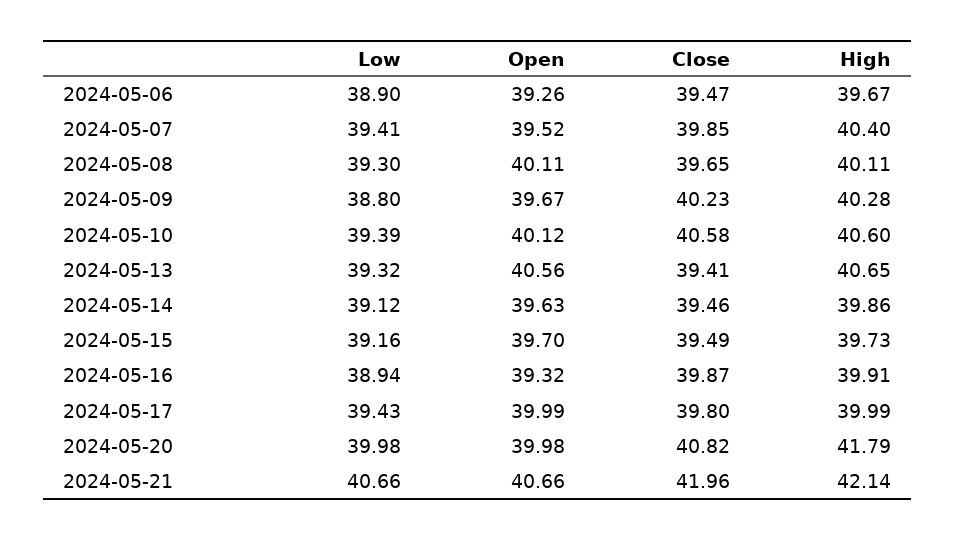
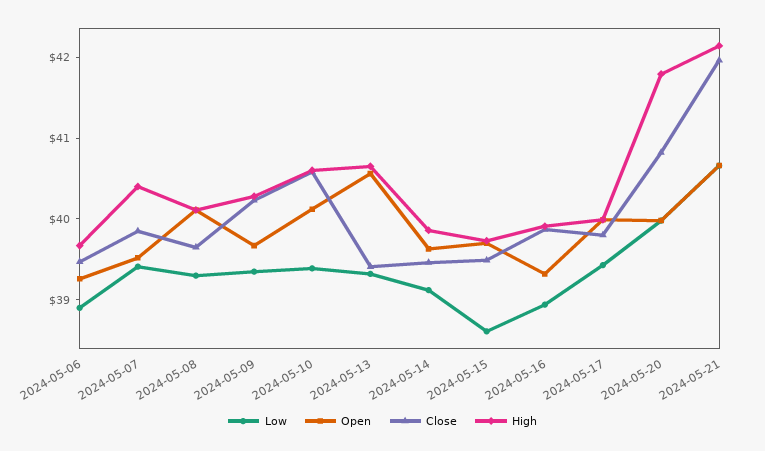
  {
    "Low": {
      "2024-05-06": 38.9,
      "2024-05-07": 39.41,
      "2024-05-08": 39.3,
-     "2024-05-09": 38.8,
+     "2024-05-09": 39.4,
      "2024-05-10": 39.39,
      "2024-05-13": 39.32,
      "2024-05-14": 39.12,
-     "2024-05-15": 39.16,
+     "2024-05-15": 38.6,
      "2024-05-16": 38.94,
      "2024-05-17": 39.43,
      "2024-05-20": 39.98,
      "2024-05-21": 40.66
    },
    "Open": {
      "2024-05-06": 39.26,
      "2024-05-07": 39.52,
      "2024-05-08": 40.11,
      "2024-05-09": 39.67,
      "2024-05-10": 40.12,
      "2024-05-13": 40.56,
      "2024-05-14": 39.63,
      "2024-05-15": 39.7,
      "2024-05-16": 39.32,
      "2024-05-17": 39.99,
      "2024-05-20": 39.98,
      "2024-05-21": 40.66
    },
    "Close": {
      "2024-05-06": 39.47,
      "2024-05-07": 39.85,
      "2024-05-08": 39.65,
      "2024-05-09": 40.23,
      "2024-05-10": 40.58,
      "2024-05-13": 39.41,
      "2024-05-14": 39.46,
      "2024-05-15": 39.49,
      "2024-05-16": 39.87,
      "2024-05-17": 39.8,
      "2024-05-20": 40.82,
      "2024-05-21": 41.96
    },
    "High": {
      "2024-05-06": 39.67,
      "2024-05-07": 40.4,
      "2024-05-08": 40.11,
      "2024-05-09": 40.28,
      "2024-05-10": 40.6,
      "2024-05-13": 40.65,
      "2024-05-14": 39.86,
      "2024-05-15": 39.73,
      "2024-05-16": 39.91,
      "2024-05-17": 39.99,
      "2024-05-20": 41.79,
      "2024-05-21": 42.14
    }
  }

